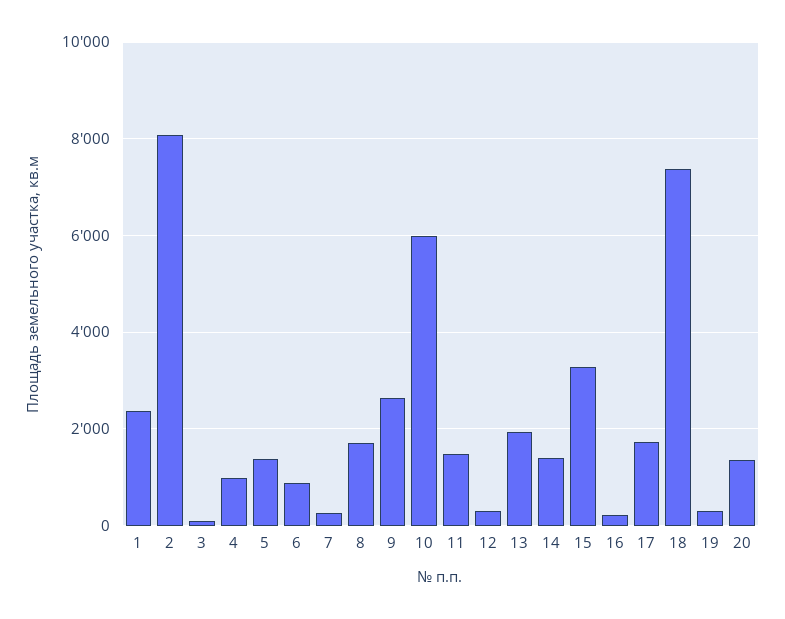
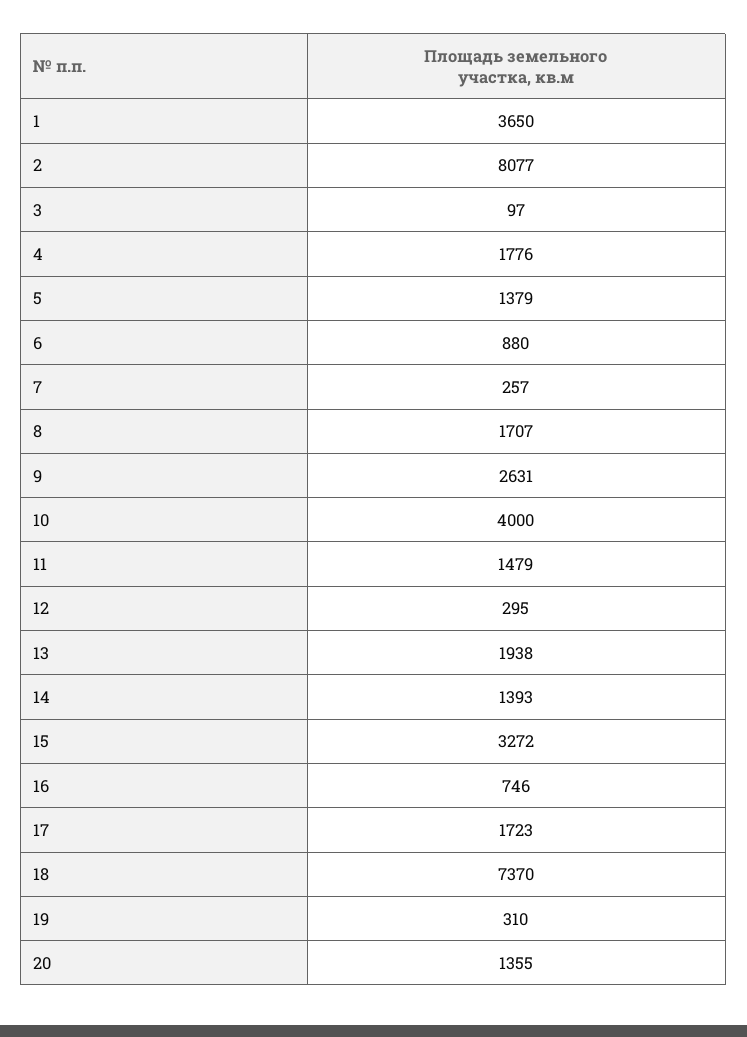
  {
-   "1": 2400,
+   "1": 3650,
    "2": 8077,
    "3": 97,
-   "4": 1000,
+   "4": 1776,
    "5": 1379,
    "6": 880,
    "7": 257,
    "8": 1707,
    "9": 2631,
-   "10": 6000,
+   "10": 4000,
    "11": 1479,
    "12": 295,
    "13": 1938,
    "14": 1393,
    "15": 3272,
-   "16": 200,
+   "16": 746,
    "17": 1723,
    "18": 7370,
    "19": 310,
    "20": 1355
  }

